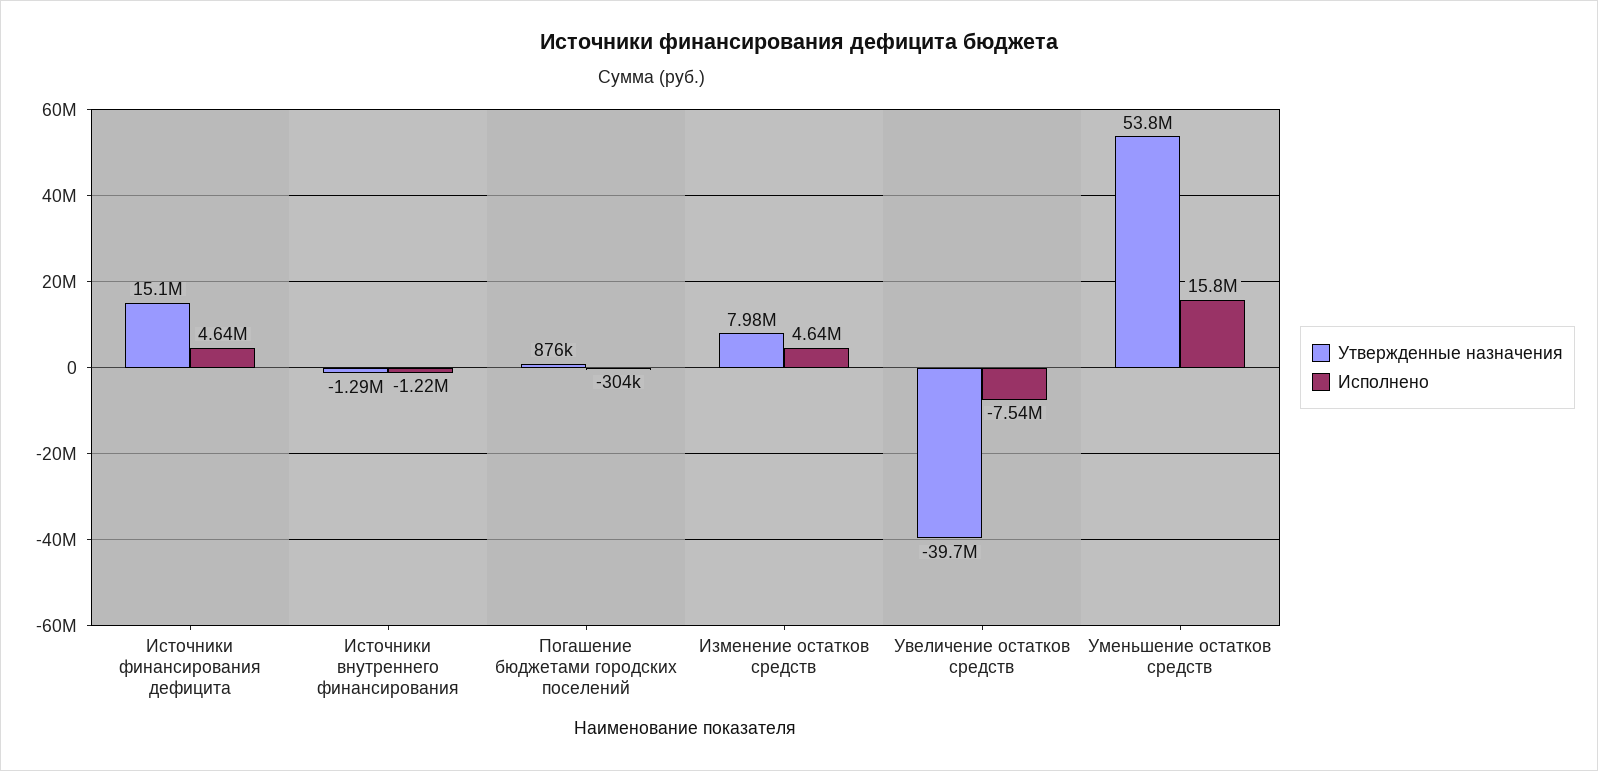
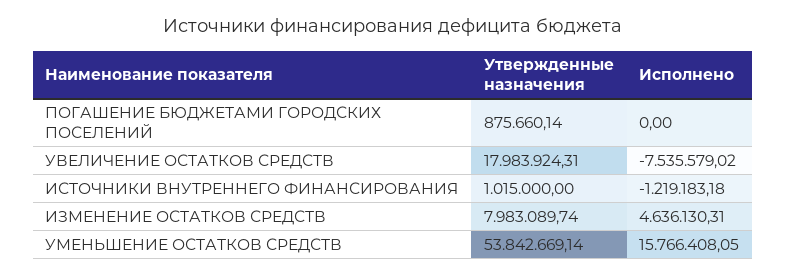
  {
    "Утвержденные назначения": {
-     "Источники финансирования дефицита": 15100000,
-     "Источники внутреннего финансирования": -1290000,
+     "Источники внутреннего финансирования": 1015000,
      "Погашение бюджетами городских поселений": 875660.14,
      "Изменение остатков средств": 7983089.74,
-     "Увеличение остатков средств": -39700000,
+     "Увеличение остатков средств": 17983924.31,
      "Уменьшение остатков средств": 53842669.14
    },
    "Исполнено": {
-     "Источники финансирования дефицита": 4640000,
      "Источники внутреннего финансирования": -1219183.18,
-     "Погашение бюджетами городских поселений": -304000,
+     "Погашение бюджетами городских поселений": 0,
      "Изменение остатков средств": 4636130.31,
      "Увеличение остатков средств": -7535579.02,
      "Уменьшение остатков средств": 15766408.05
    }
  }

